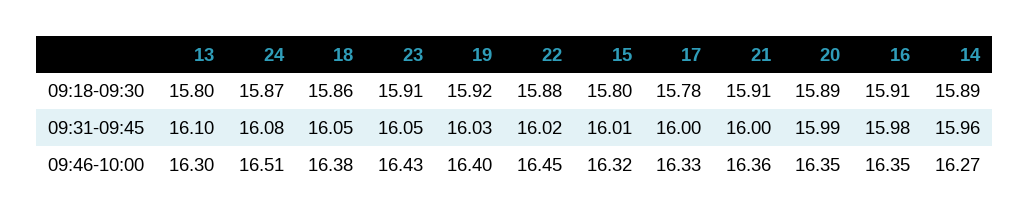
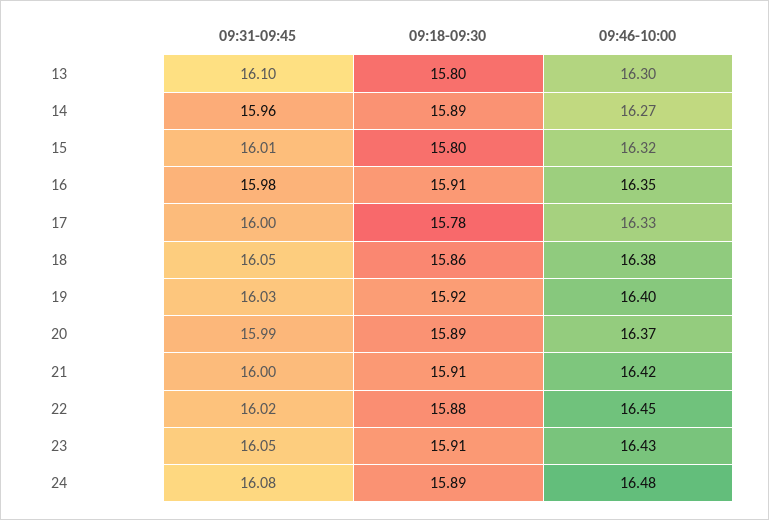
  {
    "13": {
      "09:18-09:30": 15.8,
      "09:31-09:45": 16.1,
      "09:46-10:00": 16.3
    },
    "24": {
-     "09:18-09:30": 15.87,
+     "09:18-09:30": 15.89,
      "09:31-09:45": 16.08,
-     "09:46-10:00": 16.51
+     "09:46-10:00": 16.48
    },
    "18": {
      "09:18-09:30": 15.86,
      "09:31-09:45": 16.05,
      "09:46-10:00": 16.38
    },
    "23": {
      "09:18-09:30": 15.91,
      "09:31-09:45": 16.05,
      "09:46-10:00": 16.43
    },
    "19": {
      "09:18-09:30": 15.92,
      "09:31-09:45": 16.03,
      "09:46-10:00": 16.4
    },
    "22": {
      "09:18-09:30": 15.88,
      "09:31-09:45": 16.02,
      "09:46-10:00": 16.45
    },
    "15": {
      "09:18-09:30": 15.8,
      "09:31-09:45": 16.01,
      "09:46-10:00": 16.32
    },
    "17": {
      "09:18-09:30": 15.78,
      "09:31-09:45": 16,
      "09:46-10:00": 16.33
    },
    "21": {
      "09:18-09:30": 15.91,
      "09:31-09:45": 16,
-     "09:46-10:00": 16.36
+     "09:46-10:00": 16.42
    },
    "20": {
      "09:18-09:30": 15.89,
      "09:31-09:45": 15.99,
-     "09:46-10:00": 16.35
+     "09:46-10:00": 16.37
    },
    "16": {
      "09:18-09:30": 15.91,
      "09:31-09:45": 15.98,
      "09:46-10:00": 16.35
    },
    "14": {
      "09:18-09:30": 15.89,
      "09:31-09:45": 15.96,
      "09:46-10:00": 16.27
    }
  }

